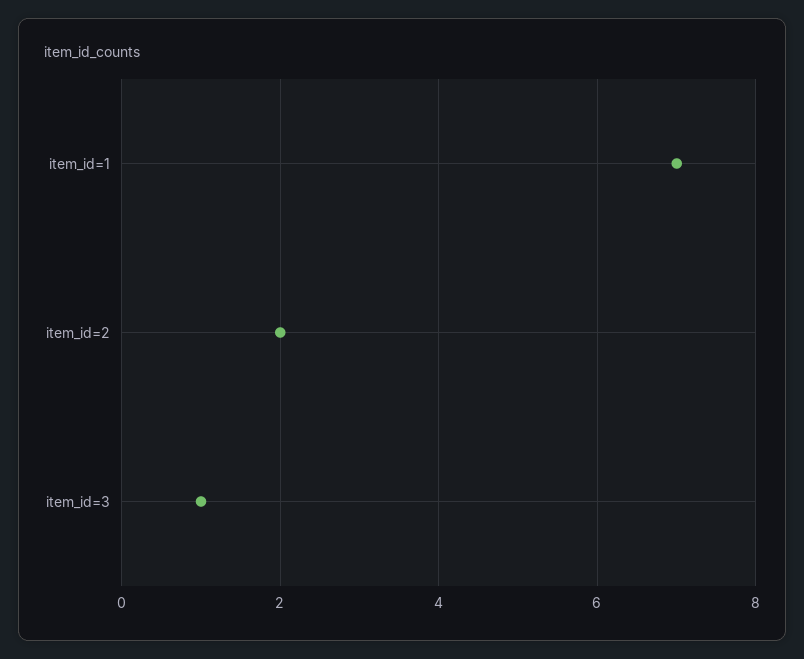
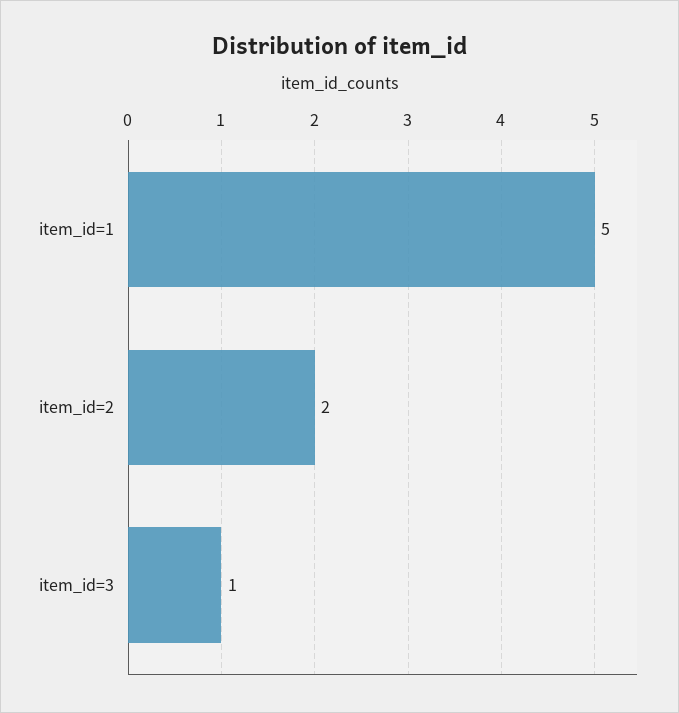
  {
-   "item_id=1": 7,
+   "item_id=1": 5,
    "item_id=2": 2,
    "item_id=3": 1
  }

